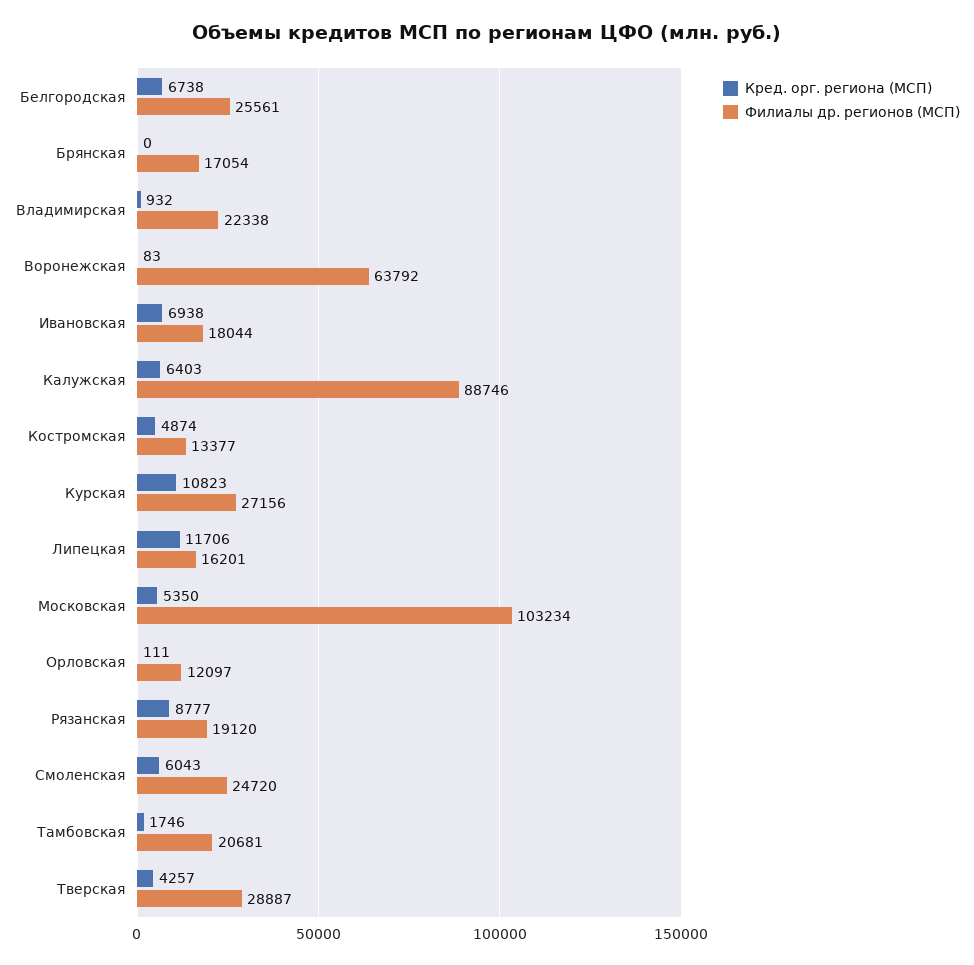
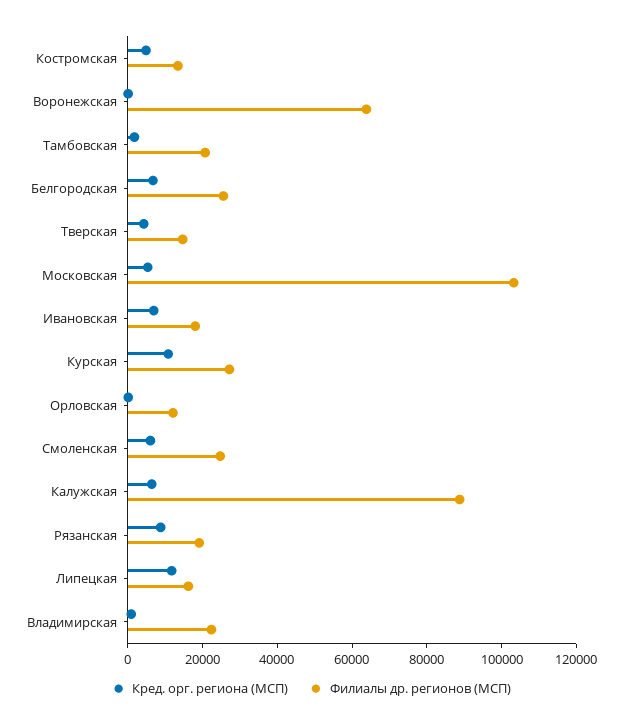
  {
    "Кред. орг. региона (МСП)": {
      "Белгородская": 6738,
-     "Брянская": 0,
      "Владимирская": 932,
      "Воронежская": 83,
      "Ивановская": 6938,
      "Калужская": 6403,
      "Костромская": 4874,
      "Курская": 10823,
      "Липецкая": 11706,
      "Московская": 5350,
      "Орловская": 111,
      "Рязанская": 8777,
      "Смоленская": 6043,
      "Тамбовская": 1746,
      "Тверская": 4257
    },
    "Филиалы др. регионов (МСП)": {
      "Белгородская": 25561,
-     "Брянская": 17054,
      "Владимирская": 22338,
      "Воронежская": 63792,
      "Ивановская": 18044,
      "Калужская": 88746,
      "Костромская": 13377,
      "Курская": 27156,
      "Липецкая": 16201,
      "Московская": 103234,
      "Орловская": 12097,
      "Рязанская": 19120,
      "Смоленская": 24720,
      "Тамбовская": 20681,
-     "Тверская": 28887
+     "Тверская": 15000
    }
  }

